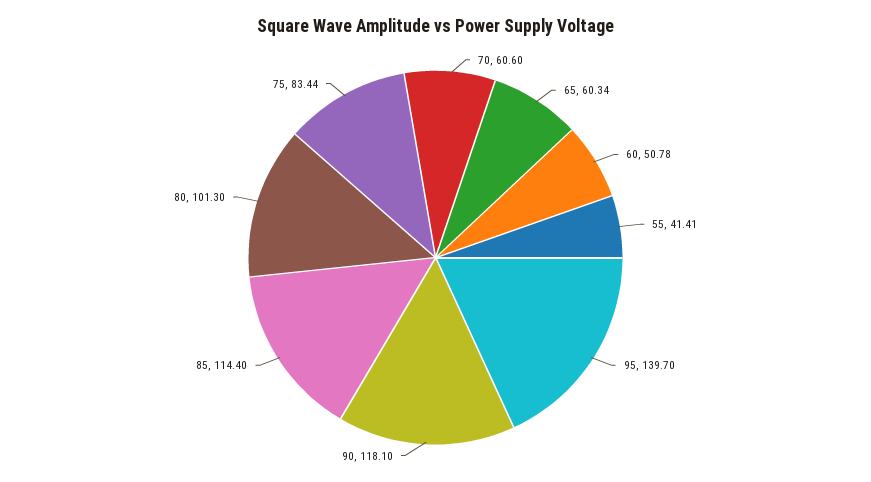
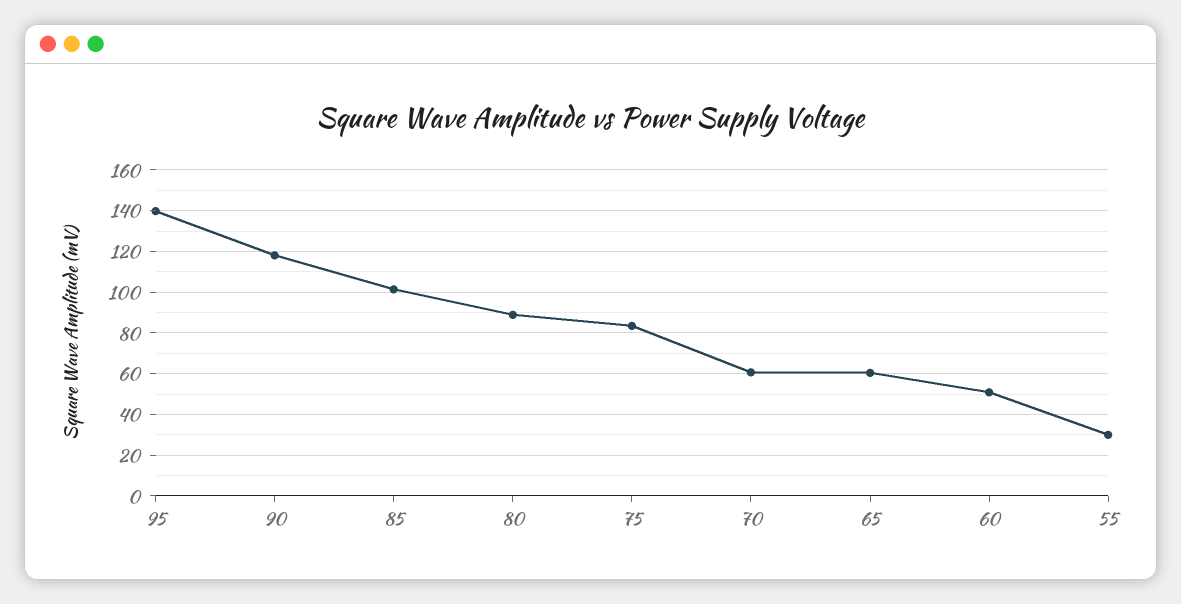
  {
    "70": 60.6,
    "65": 60.34,
    "60": 50.78,
-   "55": 41.41,
+   "55": 30,
    "95": 139.7,
    "90": 118.1,
-   "85": 114.4,
+   "85": 100,
-   "80": 101.3,
+   "80": 90,
    "75": 83.44
  }

